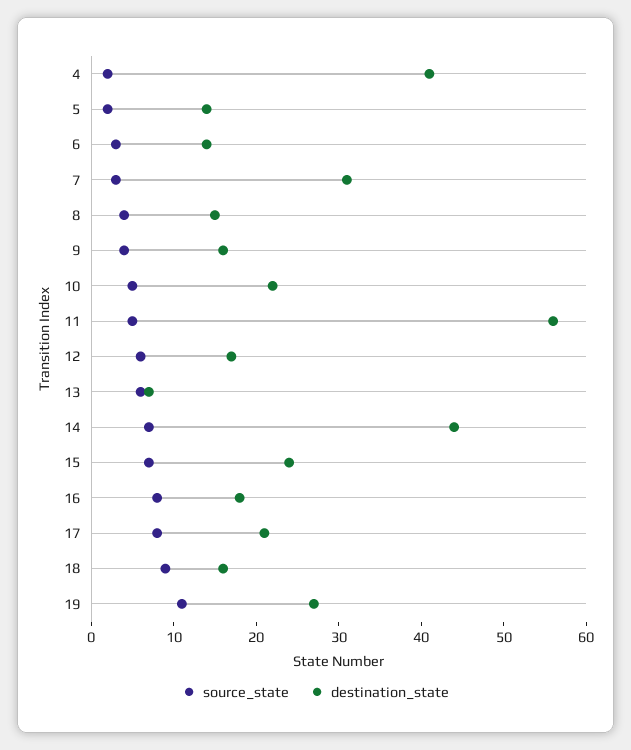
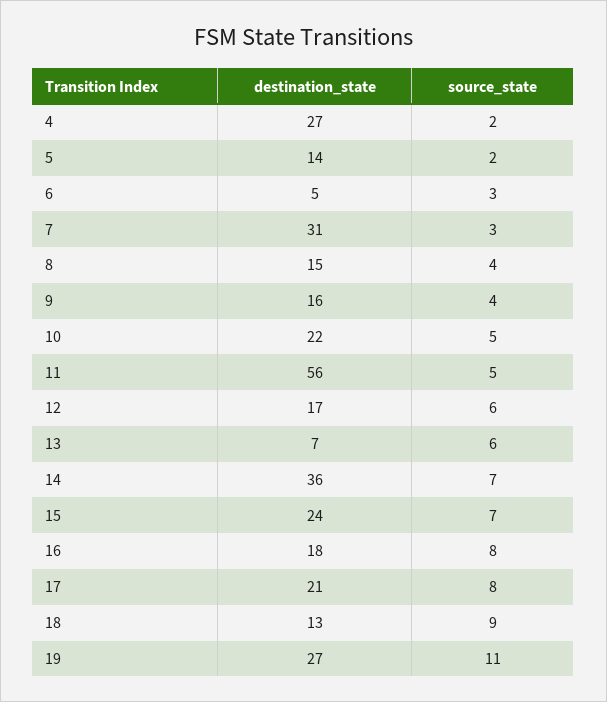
  {
    "source_state": {
      "4": 2,
      "5": 2,
      "6": 3,
      "7": 3,
      "8": 4,
      "9": 4,
      "10": 5,
      "11": 5,
      "12": 6,
      "13": 6,
      "14": 7,
      "15": 7,
      "16": 8,
      "17": 8,
      "18": 9,
      "19": 11
    },
    "destination_state": {
-     "4": 41,
+     "4": 27,
      "5": 14,
-     "6": 14,
+     "6": 5,
      "7": 31,
      "8": 15,
      "9": 16,
      "10": 22,
      "11": 56,
      "12": 17,
      "13": 7,
-     "14": 44,
+     "14": 36,
      "15": 24,
      "16": 18,
      "17": 21,
-     "18": 16,
+     "18": 13,
      "19": 27
    }
  }

